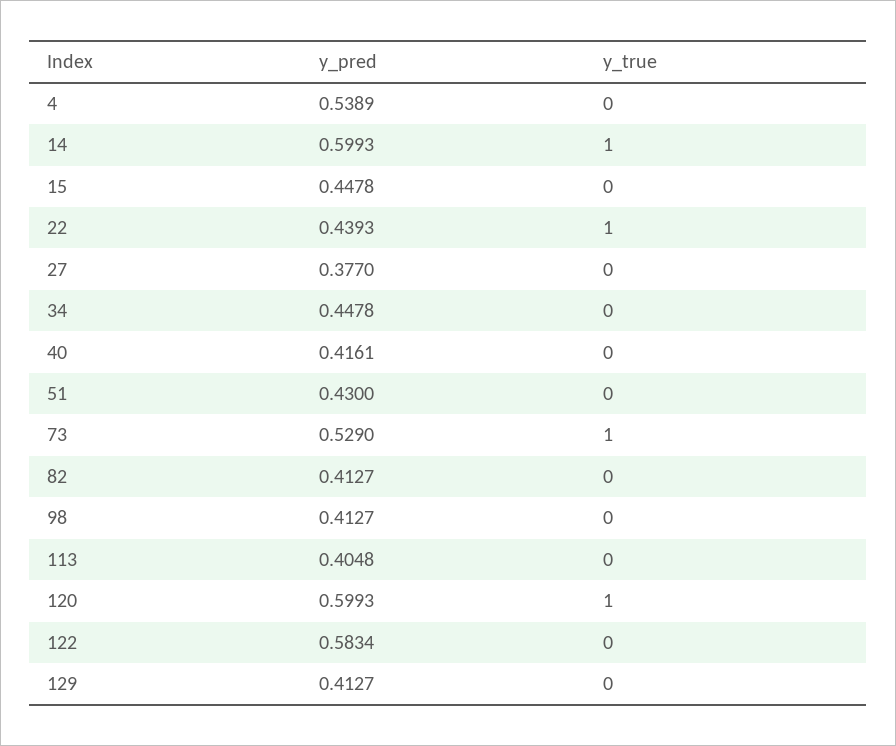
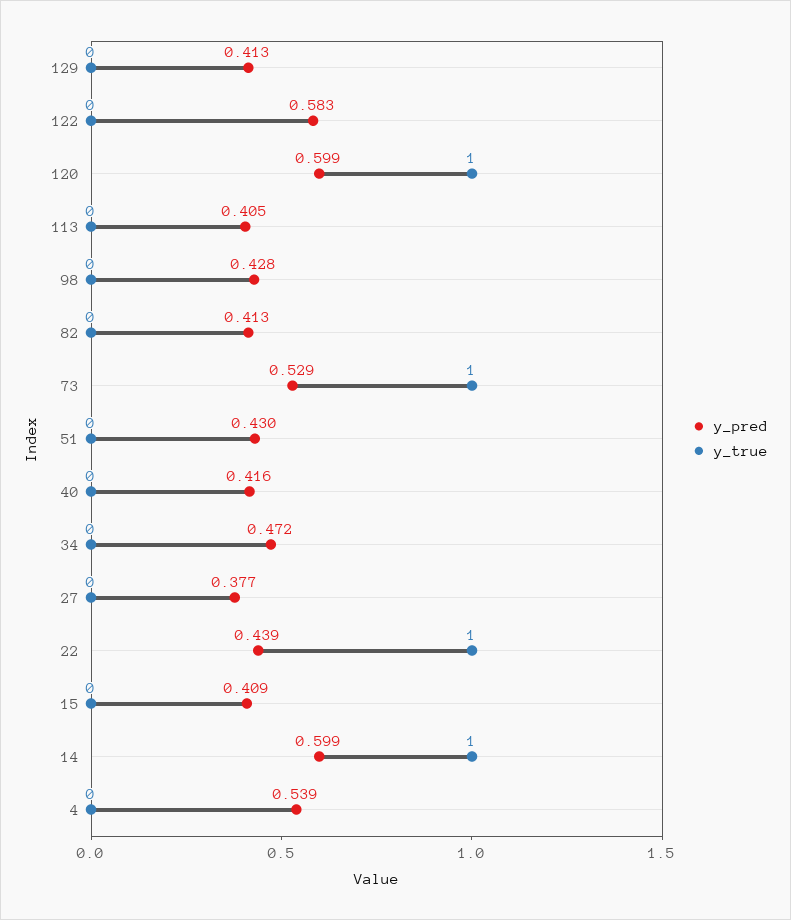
  {
    "y_pred": {
      "4": 0.5389,
      "14": 0.5993,
-     "15": 0.4478,
+     "15": 0.409,
      "22": 0.4393,
      "27": 0.377,
-     "34": 0.4478,
+     "34": 0.472,
      "40": 0.4161,
      "51": 0.43,
      "73": 0.529,
      "82": 0.4127,
-     "98": 0.4127,
+     "98": 0.428,
      "113": 0.4048,
      "120": 0.5993,
      "122": 0.5834,
      "129": 0.4127
    },
    "y_true": {
      "4": 0,
      "14": 1,
      "15": 0,
      "22": 1,
      "27": 0,
      "34": 0,
      "40": 0,
      "51": 0,
      "73": 1,
      "82": 0,
      "98": 0,
      "113": 0,
      "120": 1,
      "122": 0,
      "129": 0
    }
  }

